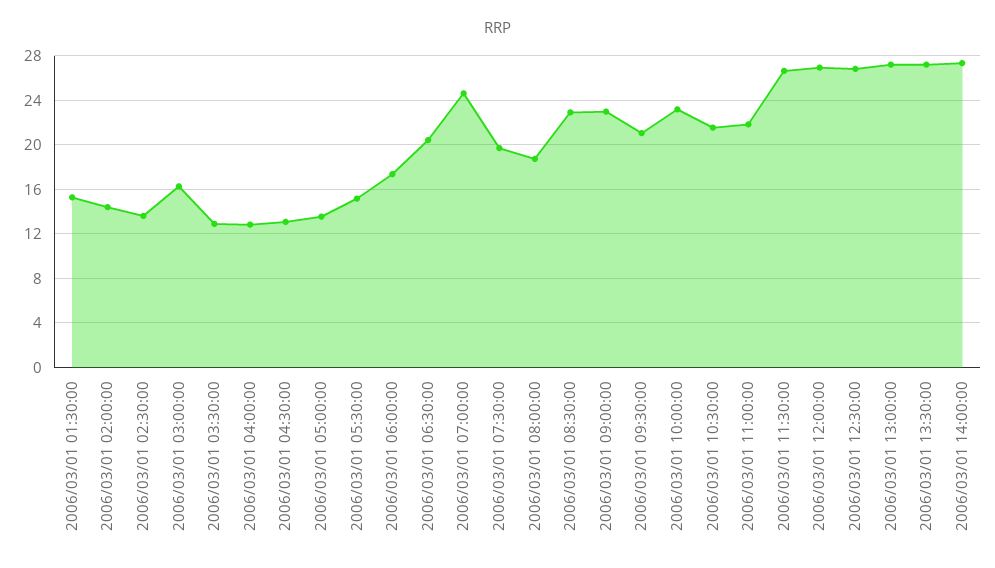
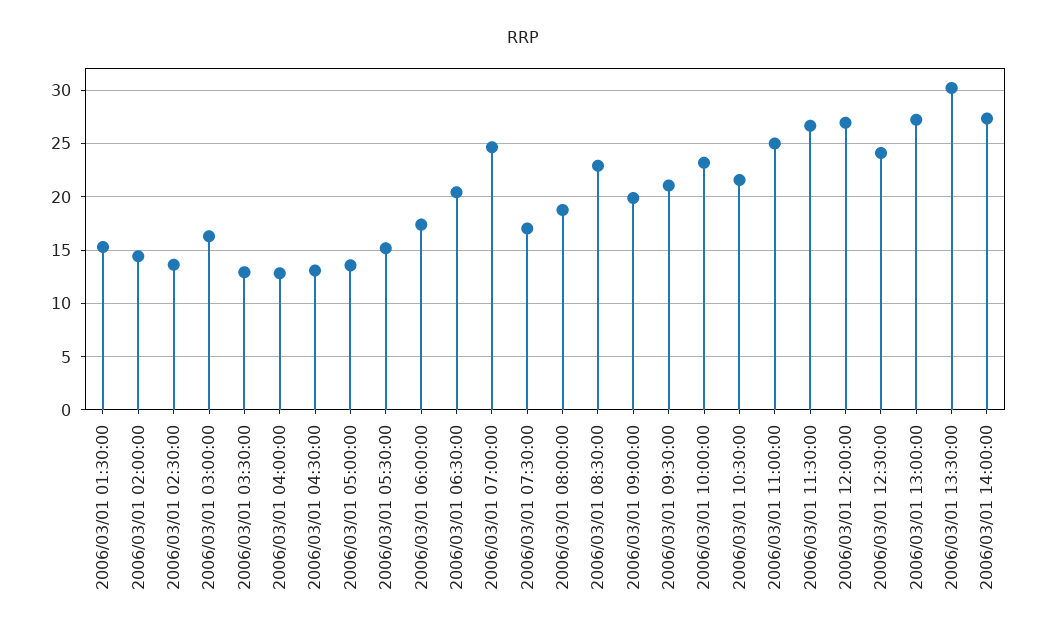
  {
    "2006/03/01 01:30:00": 15,
    "2006/03/01 02:00:00": 14,
    "2006/03/01 02:30:00": 14,
    "2006/03/01 03:00:00": 16,
    "2006/03/01 03:30:00": 13,
    "2006/03/01 04:00:00": 13,
    "2006/03/01 04:30:00": 13,
    "2006/03/01 05:00:00": 14,
    "2006/03/01 05:30:00": 15,
    "2006/03/01 06:00:00": 17,
    "2006/03/01 06:30:00": 20,
    "2006/03/01 07:00:00": 25,
-   "2006/03/01 07:30:00": 20,
+   "2006/03/01 07:30:00": 17,
    "2006/03/01 08:00:00": 19,
    "2006/03/01 08:30:00": 23,
-   "2006/03/01 09:00:00": 23,
+   "2006/03/01 09:00:00": 20,
    "2006/03/01 09:30:00": 21,
    "2006/03/01 10:00:00": 23,
    "2006/03/01 10:30:00": 22,
-   "2006/03/01 11:00:00": 22,
+   "2006/03/01 11:00:00": 25,
    "2006/03/01 11:30:00": 27,
    "2006/03/01 12:00:00": 27,
-   "2006/03/01 12:30:00": 27,
+   "2006/03/01 12:30:00": 24,
    "2006/03/01 13:00:00": 27,
-   "2006/03/01 13:30:00": 27,
+   "2006/03/01 13:30:00": 30,
    "2006/03/01 14:00:00": 27
  }

